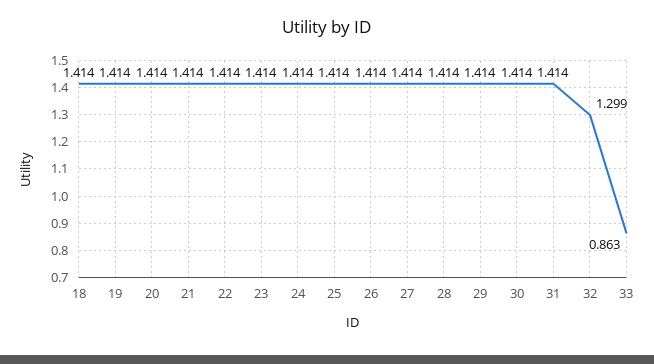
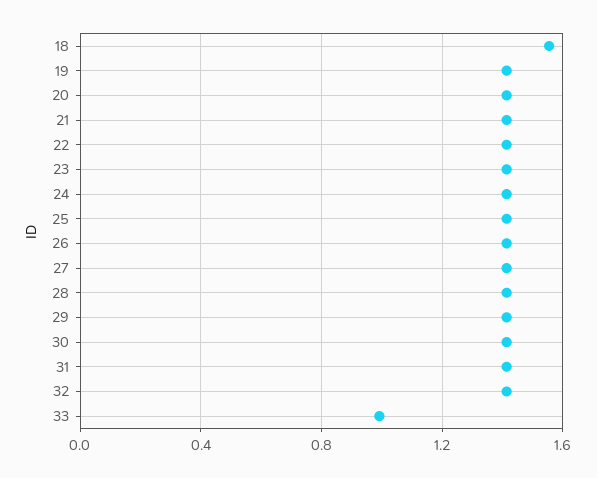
  {
-   "18": 1.414,
+   "18": 1.55,
    "19": 1.414,
    "20": 1.414,
    "21": 1.414,
    "22": 1.414,
    "23": 1.414,
    "24": 1.414,
    "25": 1.414,
    "26": 1.414,
    "27": 1.414,
    "28": 1.414,
    "29": 1.414,
    "30": 1.414,
    "31": 1.414,
-   "32": 1.299,
+   "32": 1.4,
-   "33": 0.863
+   "33": 1
  }

